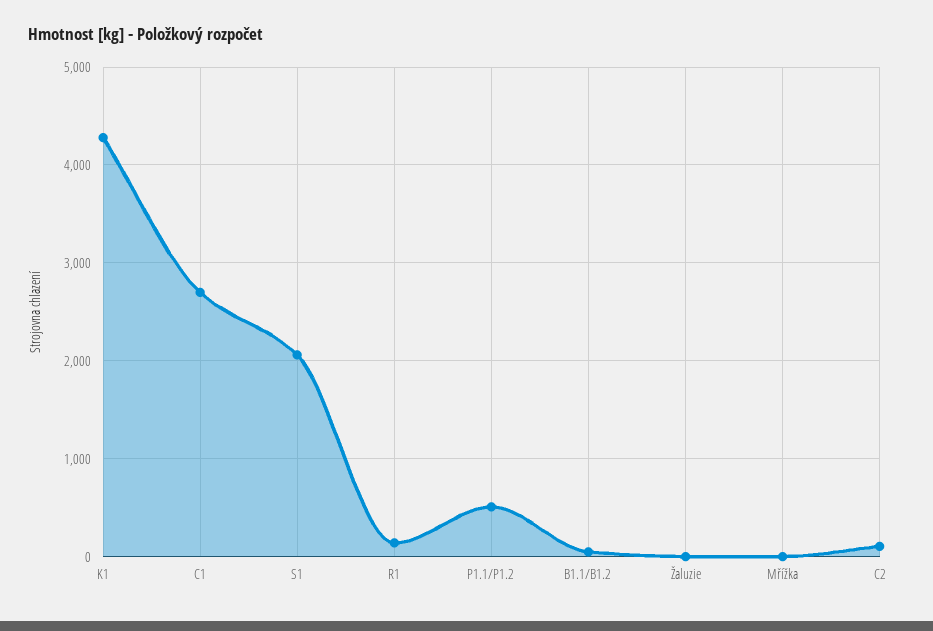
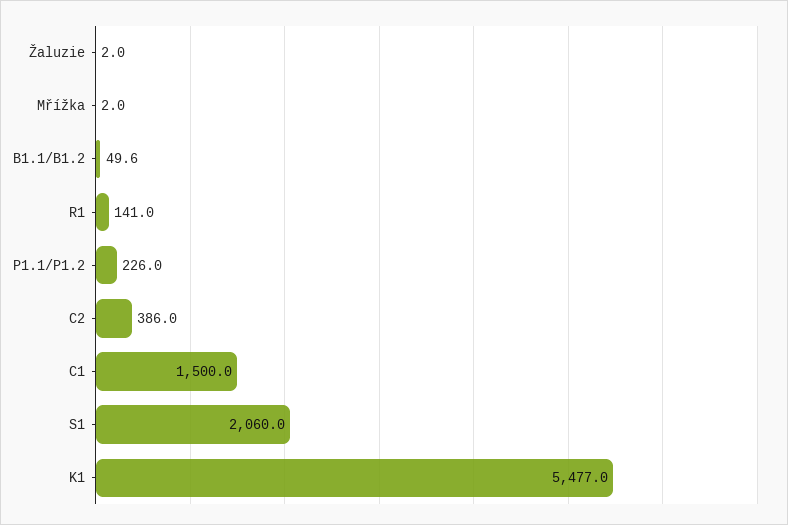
  {
-   "K1": 4300,
+   "K1": 5477,
-   "C1": 2700,
+   "C1": 1500,
    "S1": 2060,
    "R1": 141,
-   "P1.1/P1.2": 500,
+   "P1.1/P1.2": 226,
    "B1.1/B1.2": 49.6,
    "Žaluzie": 2,
    "Mřížka": 2,
-   "C2": 100
+   "C2": 386
  }

